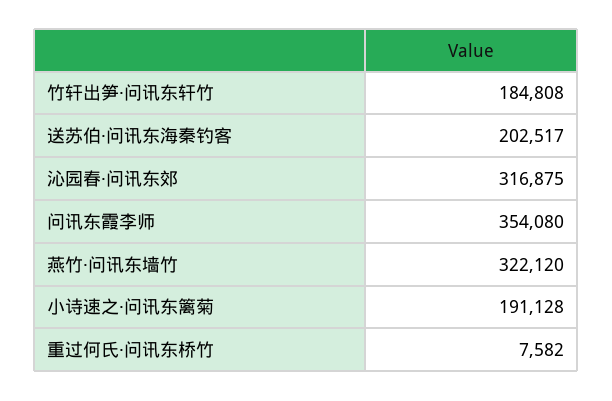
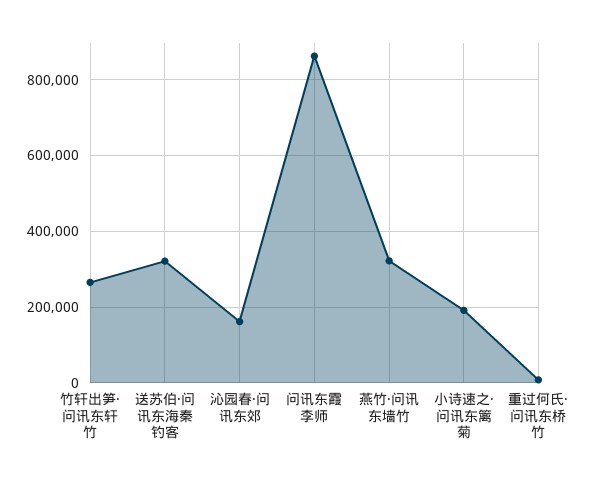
  {
-   "竹轩出笋·问讯东轩竹": 184808,
+   "竹轩出笋·问讯东轩竹": 260000,
-   "送苏伯·问讯东海秦钓客": 202517,
+   "送苏伯·问讯东海秦钓客": 320000,
-   "沁园春·问讯东郊": 316875,
+   "沁园春·问讯东郊": 160000,
-   "问讯东霞李师": 354080,
+   "问讯东霞李师": 860000,
    "燕竹·问讯东墙竹": 322120,
    "小诗速之·问讯东篱菊": 191128,
    "重过何氏·问讯东桥竹": 7582
  }

